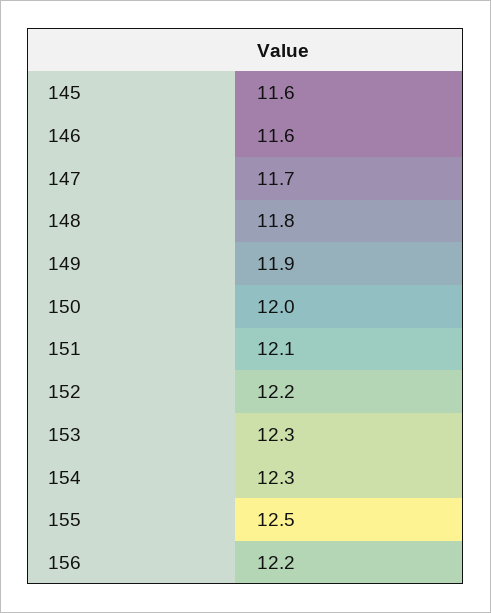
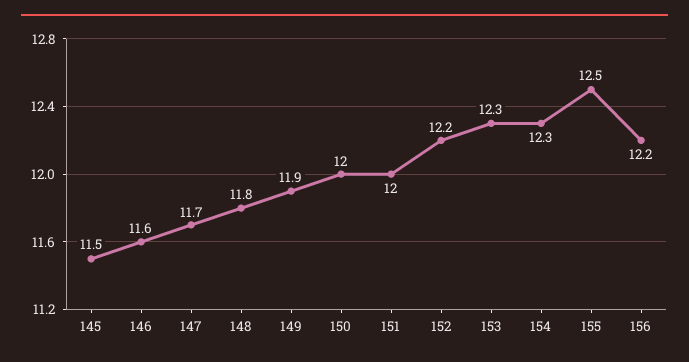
  {
-   "145": 11.6,
+   "145": 11.5,
    "146": 11.6,
    "147": 11.7,
    "148": 11.8,
    "149": 11.9,
    "150": 12,
-   "151": 12.1,
+   "151": 12,
    "152": 12.2,
    "153": 12.3,
    "154": 12.3,
    "155": 12.5,
    "156": 12.2
  }

